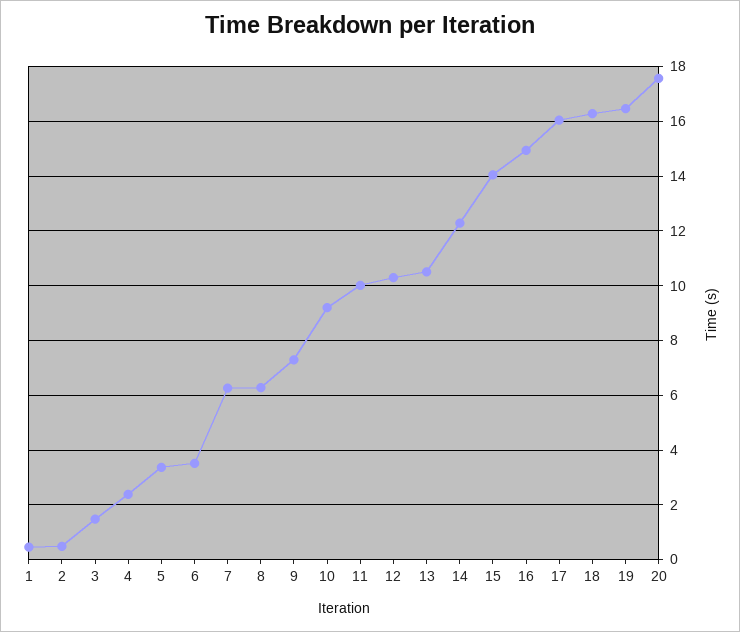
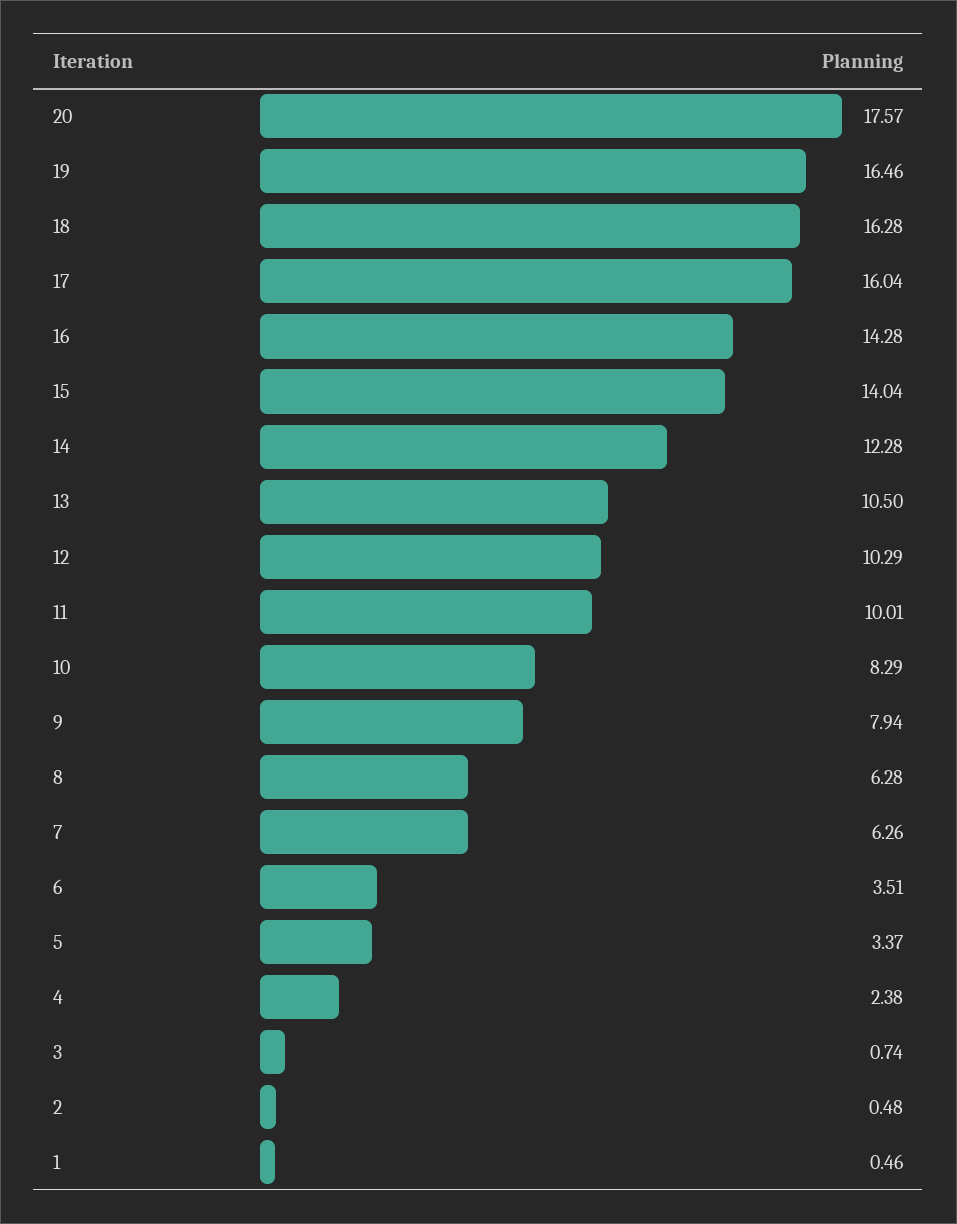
  {
    "1": 0.46,
    "2": 0.48,
-   "3": 1.5,
+   "3": 0.74,
    "4": 2.38,
    "5": 3.37,
    "6": 3.51,
    "7": 6.26,
    "8": 6.28,
-   "9": 7.25,
+   "9": 7.94,
-   "10": 9.25,
+   "10": 8.29,
    "11": 10.01,
    "12": 10.29,
    "13": 10.5,
    "14": 12.28,
    "15": 14.04,
-   "16": 15,
+   "16": 14.28,
    "17": 16.04,
    "18": 16.28,
    "19": 16.46,
    "20": 17.57
  }

